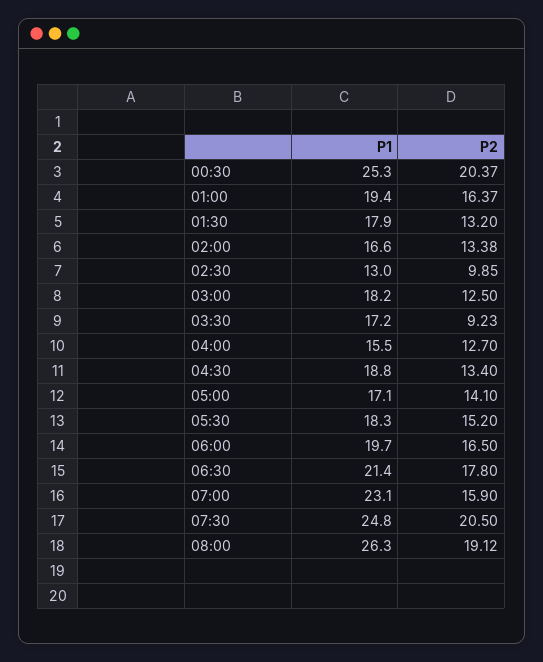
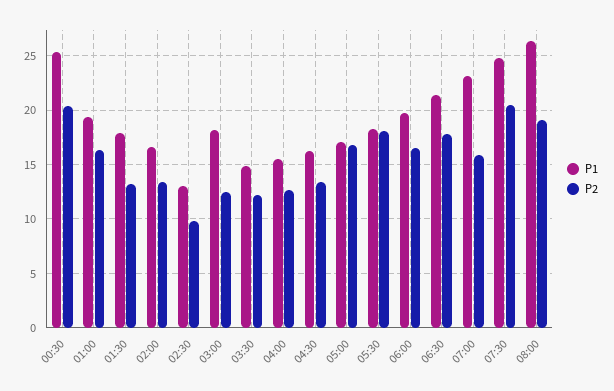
  {
    "P1": {
      "00:30": 25.3,
      "01:00": 19.4,
      "01:30": 17.9,
      "02:00": 16.6,
      "02:30": 13,
      "03:00": 18.2,
-     "03:30": 17.2,
+     "03:30": 15,
      "04:00": 15.5,
-     "04:30": 18.8,
+     "04:30": 16,
      "05:00": 17.1,
      "05:30": 18.3,
      "06:00": 19.7,
      "06:30": 21.4,
      "07:00": 23.1,
      "07:30": 24.8,
      "08:00": 26.3
    },
    "P2": {
      "00:30": 20.37,
      "01:00": 16.37,
      "01:30": 13.2,
      "02:00": 13.38,
      "02:30": 9.85,
      "03:00": 12.5,
-     "03:30": 9.23,
+     "03:30": 12,
      "04:00": 12.7,
      "04:30": 13.4,
-     "05:00": 14.1,
+     "05:00": 17,
-     "05:30": 15.2,
+     "05:30": 18,
      "06:00": 16.5,
      "06:30": 17.8,
      "07:00": 15.9,
      "07:30": 20.5,
      "08:00": 19.12
    }
  }

